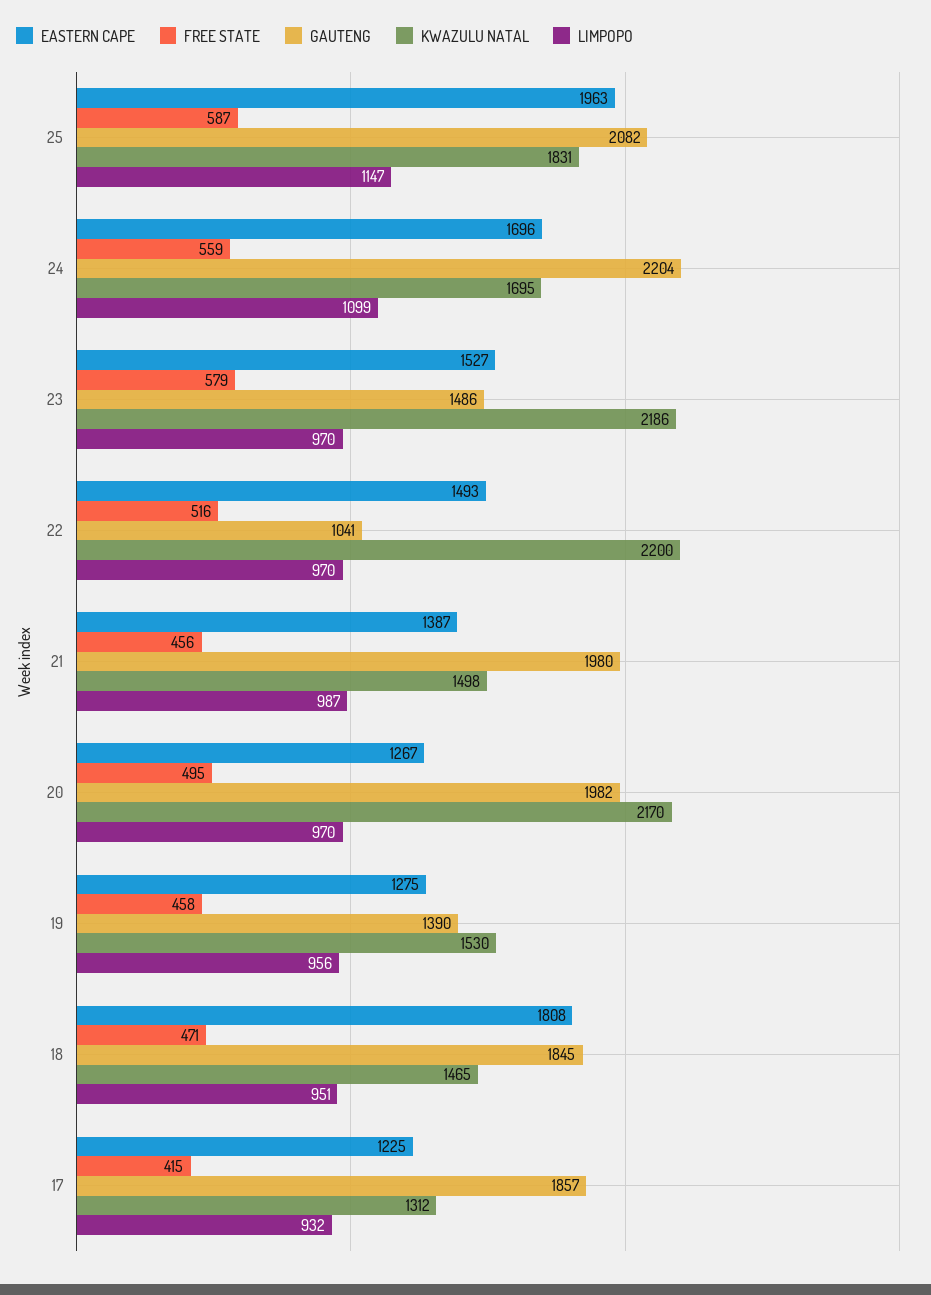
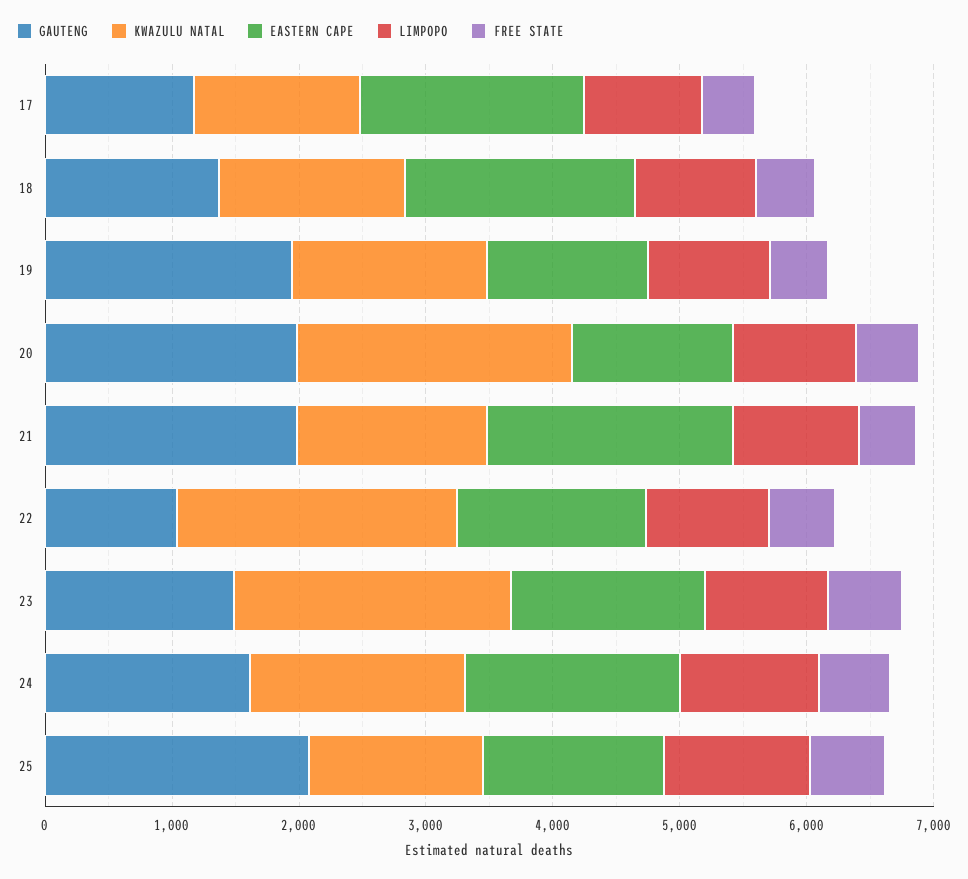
  {
    "EASTERN CAPE": {
-     "25": 1963,
+     "25": 1400,
      "24": 1696,
      "23": 1527,
      "22": 1493,
-     "21": 1387,
+     "21": 2000,
      "20": 1267,
      "19": 1275,
      "18": 1808,
-     "17": 1225
+     "17": 1800
    },
    "FREE STATE": {
      "25": 587,
      "24": 559,
      "23": 579,
      "22": 516,
      "21": 456,
      "20": 495,
      "19": 458,
      "18": 471,
      "17": 415
    },
    "GAUTENG": {
      "25": 2082,
-     "24": 2204,
+     "24": 1600,
      "23": 1486,
      "22": 1041,
      "21": 1980,
      "20": 1982,
-     "19": 1390,
+     "19": 2000,
-     "18": 1845,
+     "18": 1400,
-     "17": 1857
+     "17": 1200
    },
    "KWAZULU NATAL": {
-     "25": 1831,
+     "25": 1400,
      "24": 1695,
      "23": 2186,
      "22": 2200,
      "21": 1498,
      "20": 2170,
      "19": 1530,
      "18": 1465,
      "17": 1312
    },
    "LIMPOPO": {
      "25": 1147,
      "24": 1099,
      "23": 970,
      "22": 970,
      "21": 987,
      "20": 970,
      "19": 956,
      "18": 951,
      "17": 932
    }
  }

